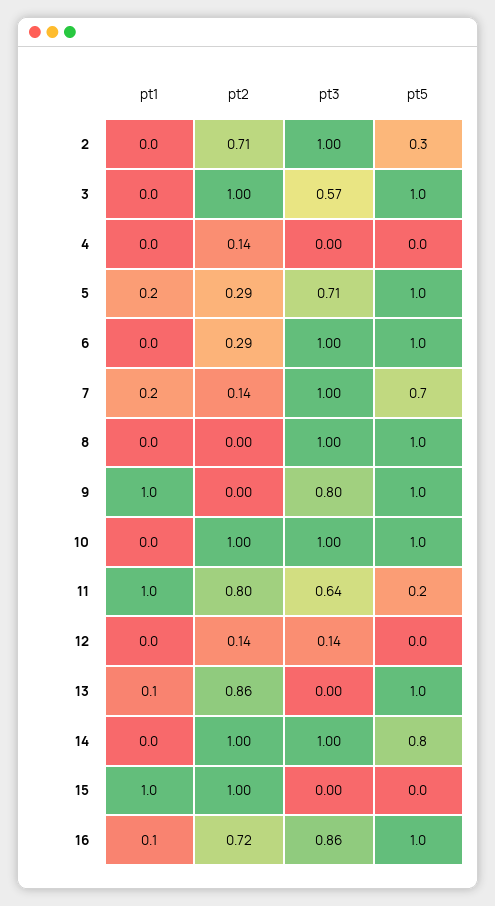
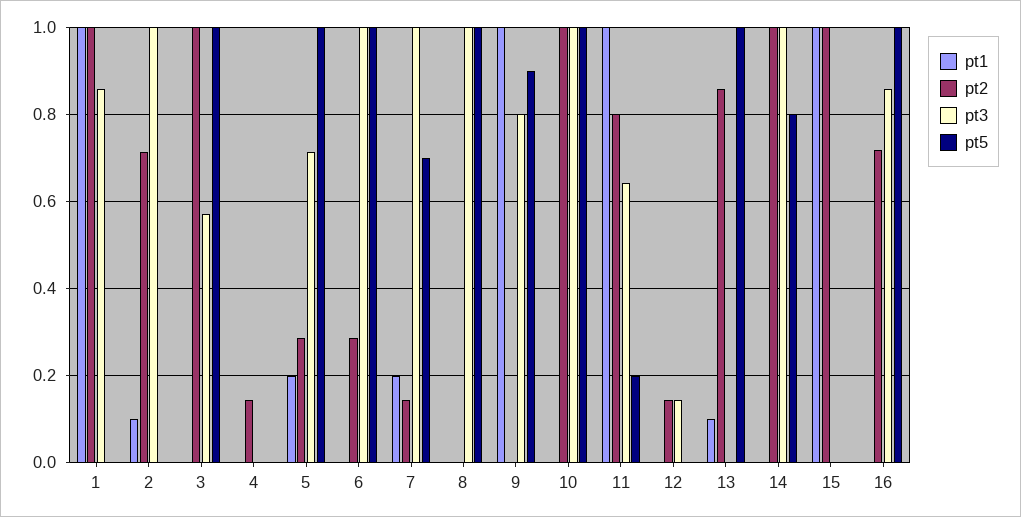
  {
    "pt1": {
-     "2": 0,
+     "2": 0.1,
      "3": 0,
      "4": 0,
      "5": 0.2,
      "6": 0,
      "7": 0.2,
      "8": 0,
      "9": 1,
      "10": 0,
      "11": 1,
      "12": 0,
      "13": 0.1,
      "14": 0,
      "15": 1,
-     "16": 0.1
+     "16": 0,
+     "1": 1
    },
    "pt2": {
      "2": 0.71,
      "3": 1,
      "4": 0.14,
      "5": 0.29,
      "6": 0.29,
      "7": 0.14,
      "8": 0,
      "9": 0,
      "10": 1,
      "11": 0.8,
      "12": 0.14,
      "13": 0.86,
      "14": 1,
      "15": 1,
-     "16": 0.72
+     "16": 0.72,
+     "1": 1
    },
    "pt3": {
      "2": 1,
      "3": 0.57,
      "4": 0,
      "5": 0.71,
      "6": 1,
      "7": 1,
      "8": 1,
      "9": 0.8,
      "10": 1,
      "11": 0.64,
      "12": 0.14,
      "13": 0,
      "14": 1,
      "15": 0,
-     "16": 0.86
+     "16": 0.86,
+     "1": 0.86
    },
    "pt5": {
-     "2": 0.3,
+     "2": 0,
      "3": 1,
      "4": 0,
      "5": 1,
      "6": 1,
      "7": 0.7,
      "8": 1,
-     "9": 1,
+     "9": 0.9,
      "10": 1,
      "11": 0.2,
      "12": 0,
      "13": 1,
      "14": 0.8,
      "15": 0,
-     "16": 1
+     "16": 1,
+     "1": 0
    }
  }

